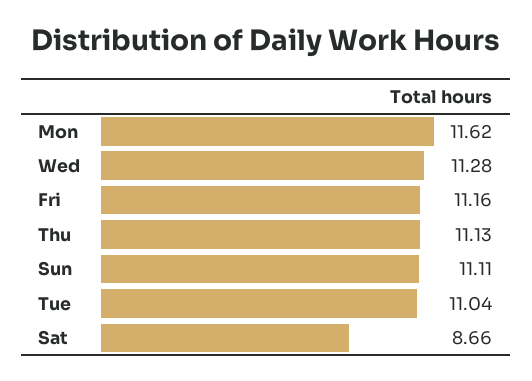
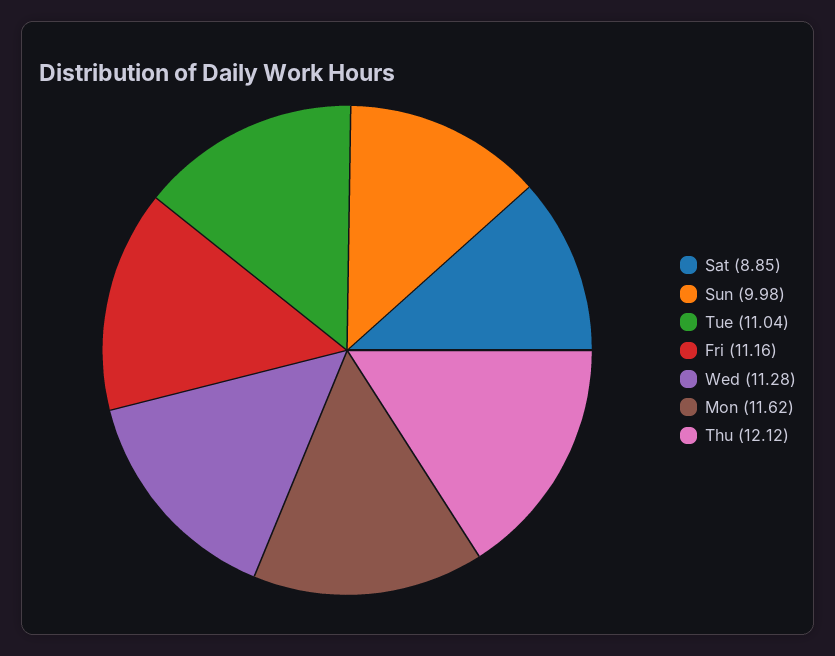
  {
    "Mon": 11.62,
    "Wed": 11.28,
    "Fri": 11.16,
-   "Thu": 11.13,
+   "Thu": 12.12,
-   "Sun": 11.11,
+   "Sun": 9.98,
    "Tue": 11.04,
-   "Sat": 8.66
+   "Sat": 8.85
  }

